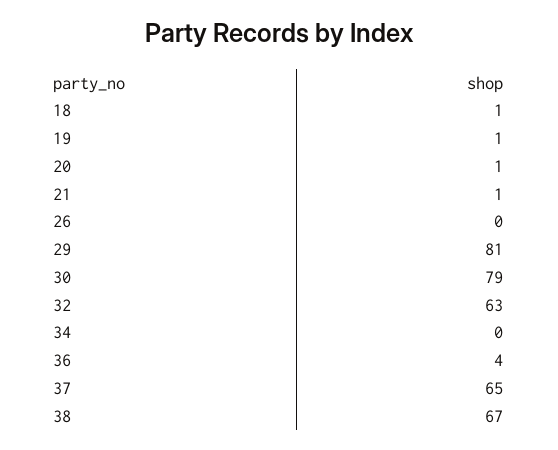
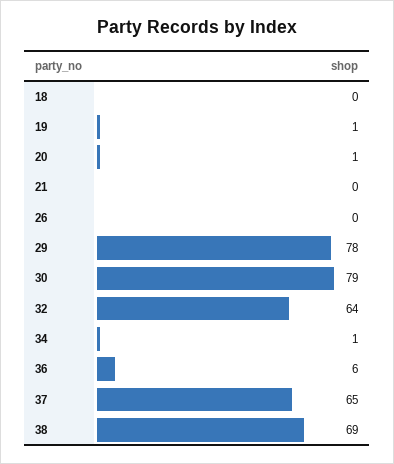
  {
-   "18": 1,
+   "18": 0,
    "19": 1,
    "20": 1,
-   "21": 1,
+   "21": 0,
    "26": 0,
-   "29": 81,
+   "29": 78,
    "30": 79,
-   "32": 63,
+   "32": 64,
-   "34": 0,
+   "34": 1,
-   "36": 4,
+   "36": 6,
    "37": 65,
-   "38": 67
+   "38": 69
  }

